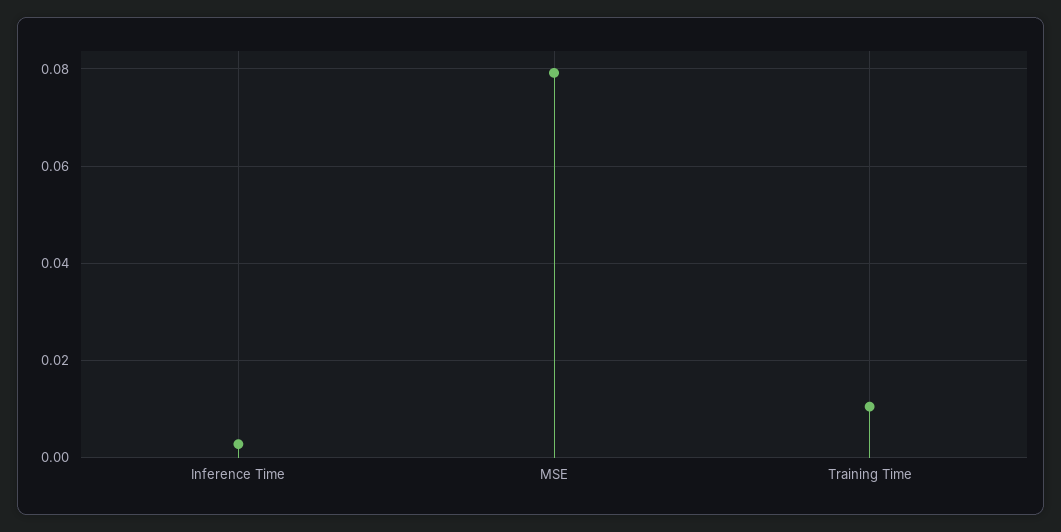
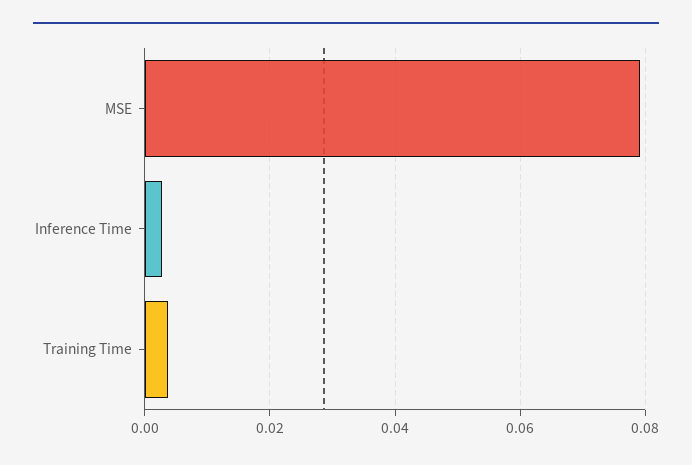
  {
    "Inference Time": 0.002,
    "MSE": 0.08,
-   "Training Time": 0.01
+   "Training Time": 0.004
  }

